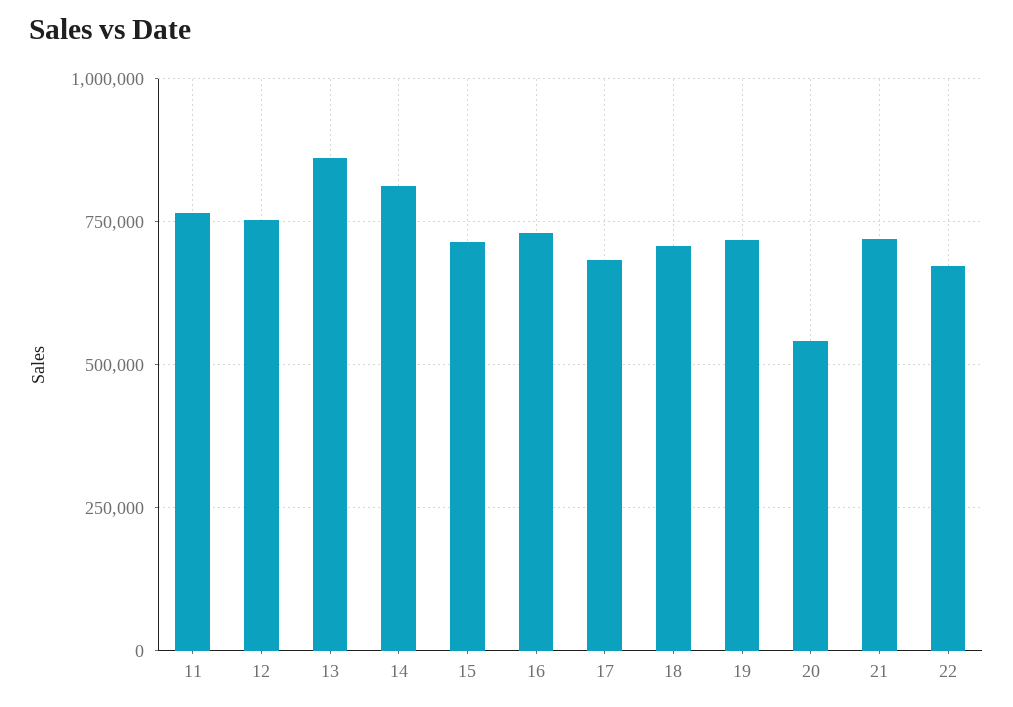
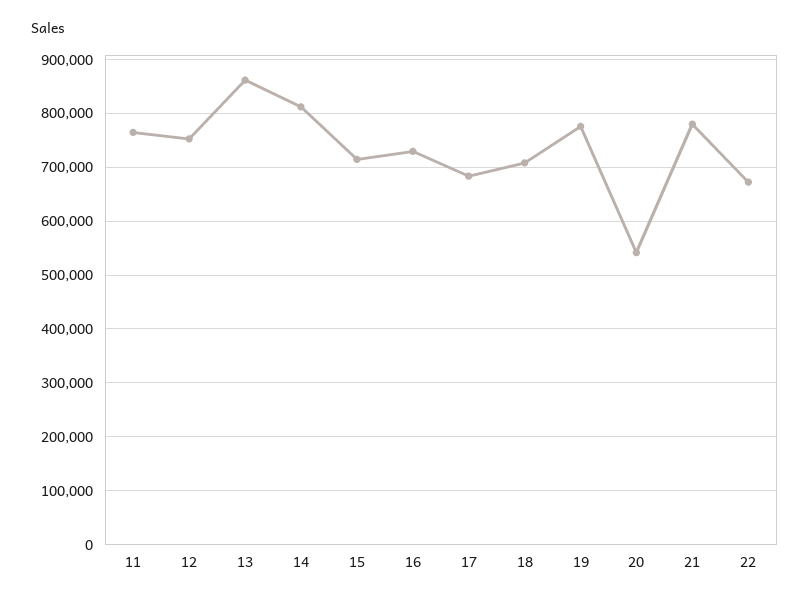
  {
    "11": 760000,
    "12": 760000,
    "13": 860000,
    "14": 820000,
    "15": 720000,
    "16": 720000,
    "17": 680000,
    "18": 700000,
-   "19": 725000,
+   "19": 780000,
    "20": 540000,
-   "21": 725000,
+   "21": 780000,
    "22": 680000
  }

